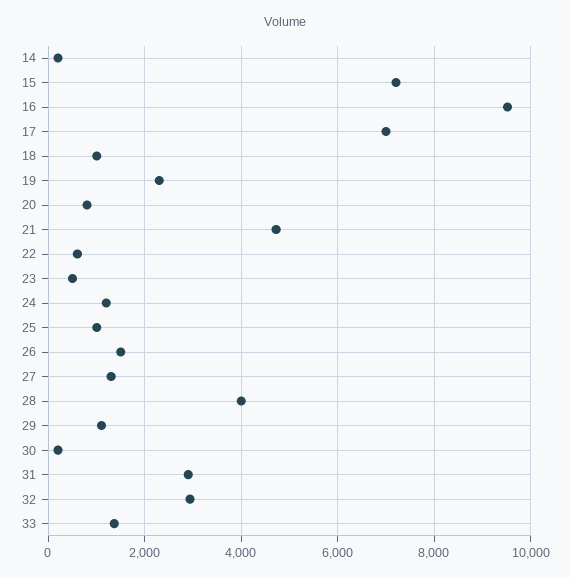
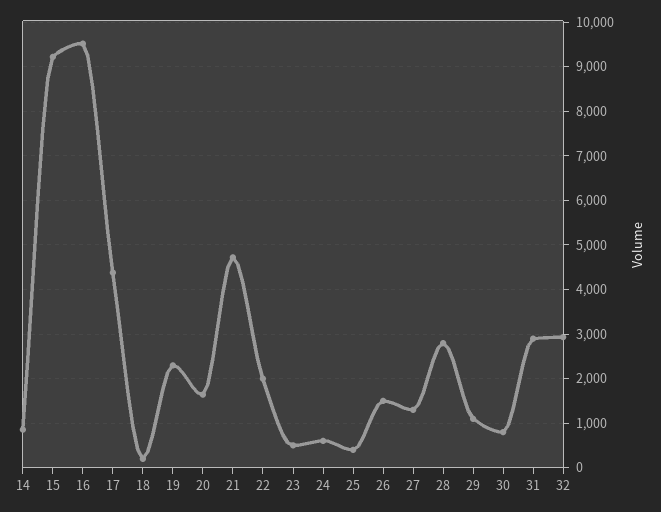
  {
-   "14": 200,
+   "14": 800,
-   "15": 7200,
+   "15": 9200,
    "16": 9600,
-   "17": 7000,
+   "17": 4400,
-   "18": 1000,
+   "18": 200,
    "19": 2400,
-   "20": 800,
+   "20": 1600,
    "21": 4800,
-   "22": 600,
+   "22": 2000,
    "23": 600,
-   "24": 1200,
+   "24": 600,
-   "25": 1000,
+   "25": 400,
    "26": 1600,
    "27": 1400,
-   "28": 4000,
+   "28": 2800,
    "29": 1200,
-   "30": 200,
+   "30": 800,
    "31": 3000,
-   "32": 3000,
+   "32": 3000
-   "33": 1400
  }

